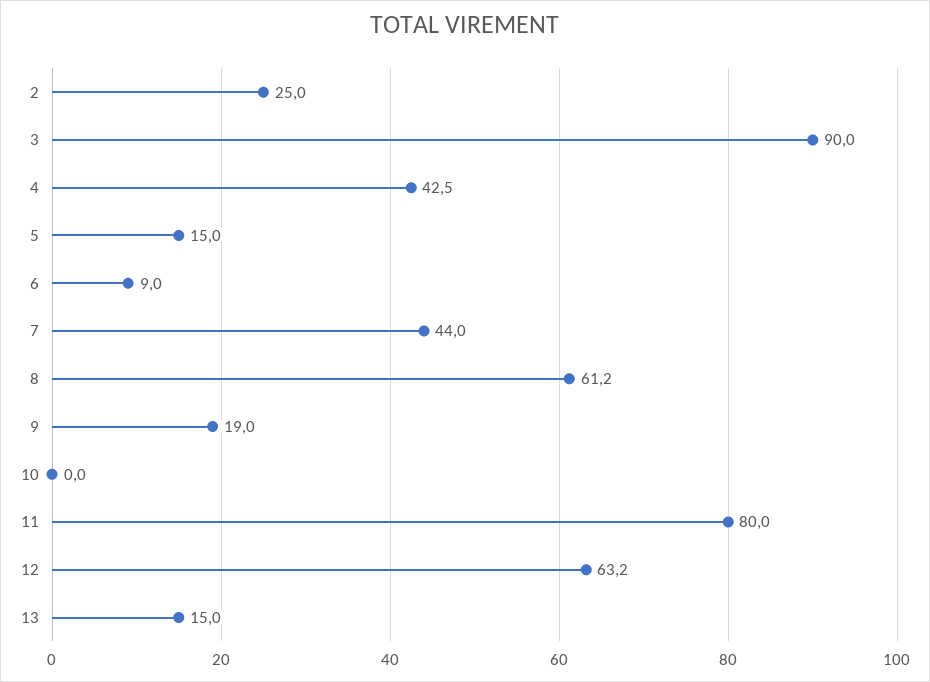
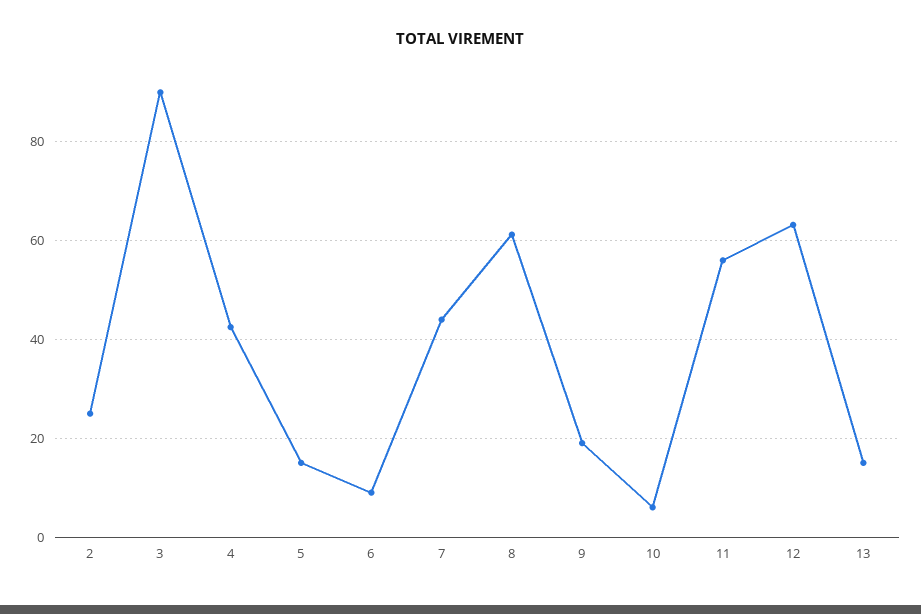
  {
    "2": 25,
    "3": 90,
    "4": 42.5,
    "5": 15,
    "6": 9,
    "7": 44,
    "8": 61.2,
    "9": 19,
-   "10": 0,
+   "10": 6,
-   "11": 80,
+   "11": 56,
    "12": 63.2,
    "13": 15
  }

